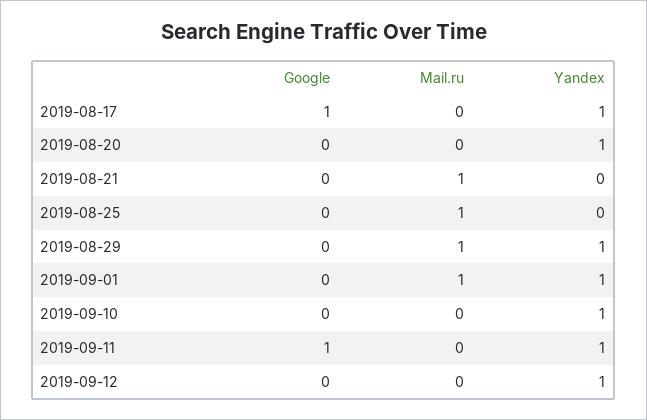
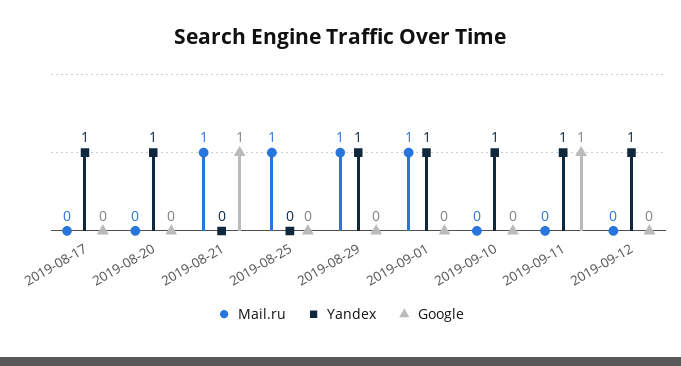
  {
    "Google": {
-     "2019-08-17": 1,
+     "2019-08-17": 0,
      "2019-08-20": 0,
-     "2019-08-21": 0,
+     "2019-08-21": 1,
      "2019-08-25": 0,
      "2019-08-29": 0,
      "2019-09-01": 0,
      "2019-09-10": 0,
      "2019-09-11": 1,
      "2019-09-12": 0
    },
    "Mail.ru": {
      "2019-08-17": 0,
      "2019-08-20": 0,
      "2019-08-21": 1,
      "2019-08-25": 1,
      "2019-08-29": 1,
      "2019-09-01": 1,
      "2019-09-10": 0,
      "2019-09-11": 0,
      "2019-09-12": 0
    },
    "Yandex": {
      "2019-08-17": 1,
      "2019-08-20": 1,
      "2019-08-21": 0,
      "2019-08-25": 0,
      "2019-08-29": 1,
      "2019-09-01": 1,
      "2019-09-10": 1,
      "2019-09-11": 1,
      "2019-09-12": 1
    }
  }

